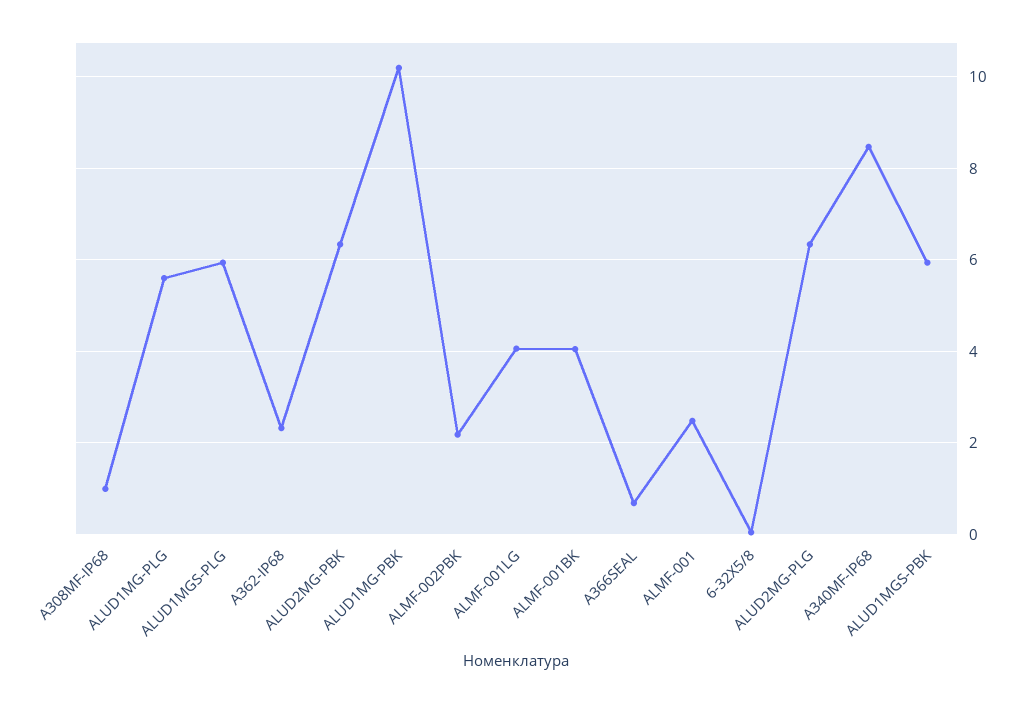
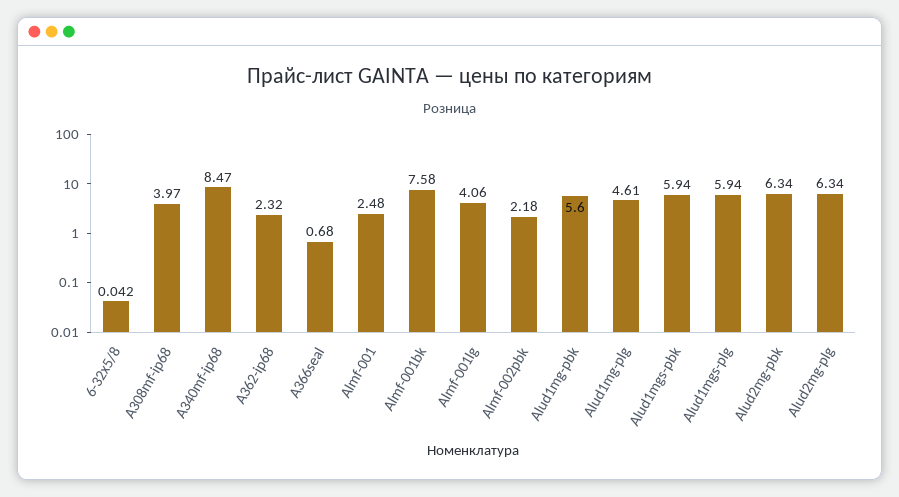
  {
-   "A308MF-IP68": 1,
+   "A308MF-IP68": 3.97,
-   "ALUD1MG-PLG": 5.6,
+   "ALUD1MG-PLG": 4.61,
    "ALUD1MGS-PLG": 5.94,
    "A362-IP68": 2.32,
    "ALUD2MG-PBK": 6.34,
-   "ALUD1MG-PBK": 10.2,
+   "ALUD1MG-PBK": 5.6,
    "ALMF-002PBK": 2.18,
    "ALMF-001LG": 4.06,
-   "ALMF-001BK": 4,
+   "ALMF-001BK": 7.58,
    "A366SEAL": 0.68,
    "ALMF-001": 2.48,
    "6-32X5/8": 0.042,
    "ALUD2MG-PLG": 6.34,
    "A340MF-IP68": 8.47,
    "ALUD1MGS-PBK": 5.94
  }

